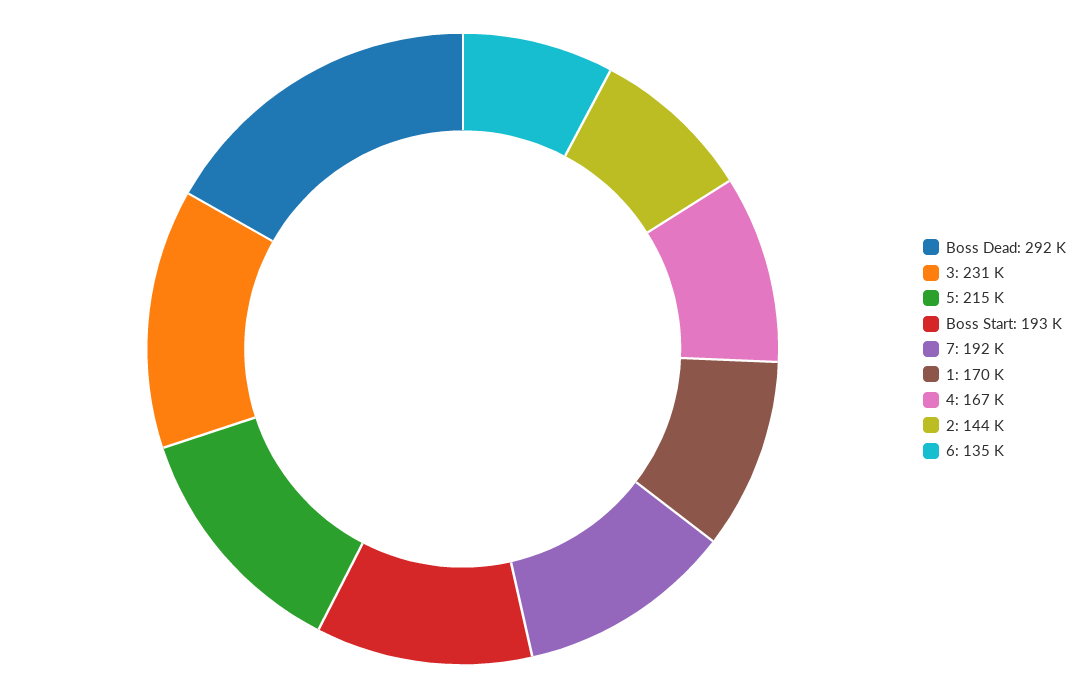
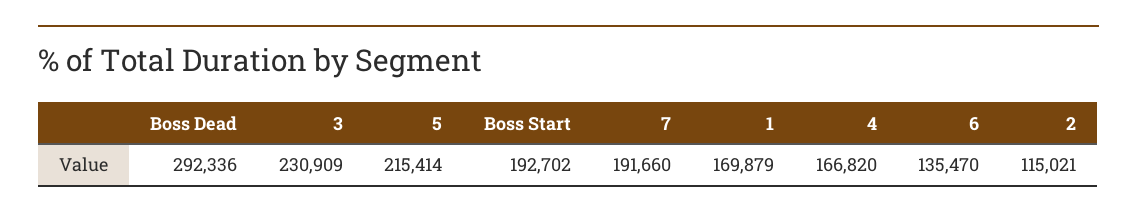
  {
    "Boss Dead": 292336,
    "3": 230909,
    "5": 215414,
    "Boss Start": 192702,
    "7": 191660,
    "1": 169879,
    "4": 166820,
-   "2": 144000,
+   "2": 115021,
    "6": 135470
  }

